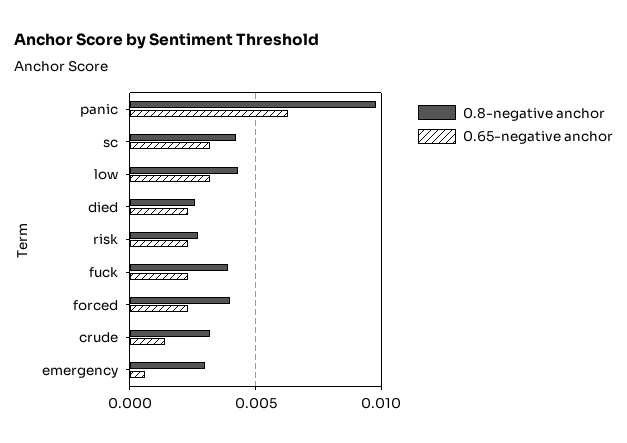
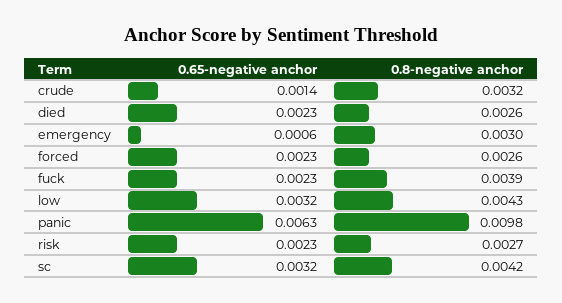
  {
    "0.8-negative anchor": {
      "panic": 0.0098,
      "sc": 0.0042,
      "low": 0.0043,
      "died": 0.0026,
      "risk": 0.0027,
      "fuck": 0.0039,
-     "forced": 0.004,
+     "forced": 0.0026,
      "crude": 0.0032,
      "emergency": 0.003
    },
    "0.65-negative anchor": {
      "panic": 0.0063,
      "sc": 0.0032,
      "low": 0.0032,
      "died": 0.0023,
      "risk": 0.0023,
      "fuck": 0.0023,
      "forced": 0.0023,
      "crude": 0.0014,
      "emergency": 0.0006
    }
  }

